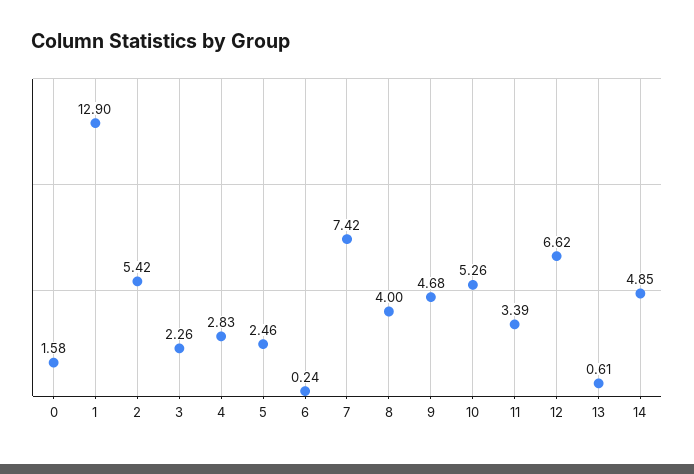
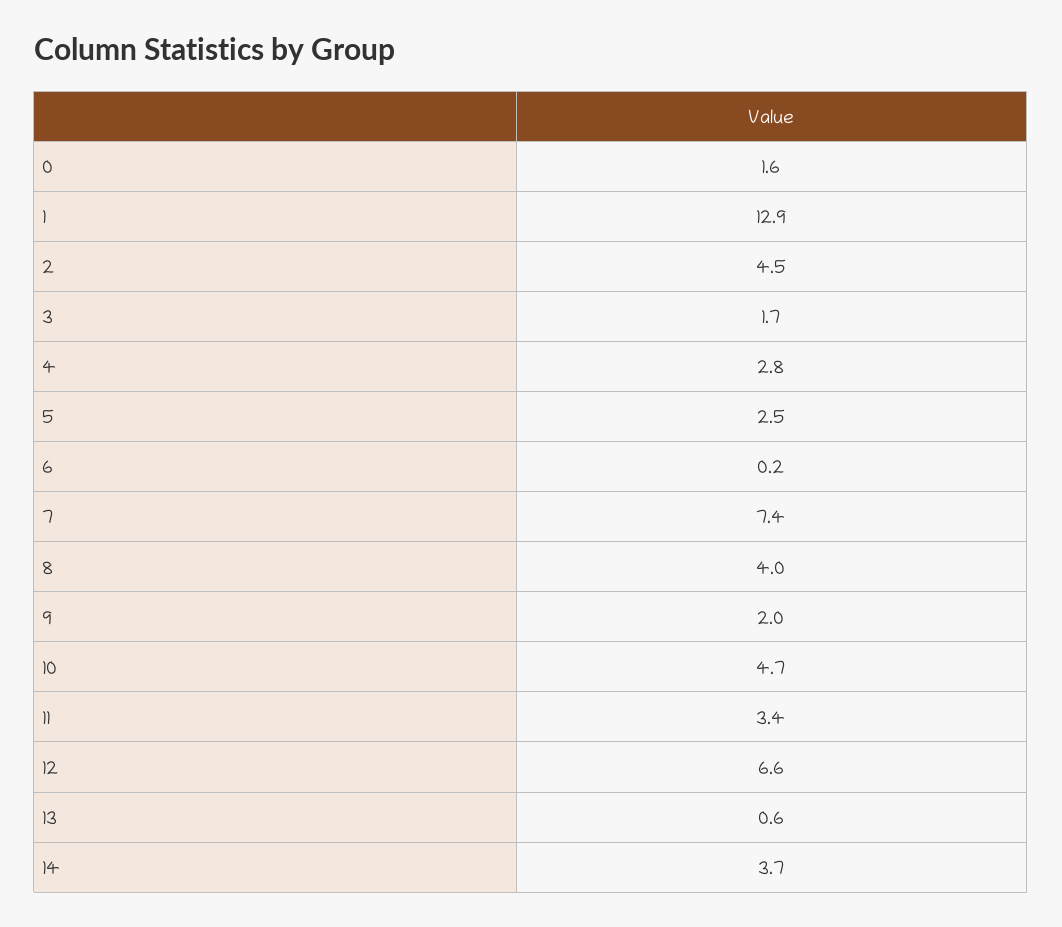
  {
    "0": 1.58,
    "1": 12.9,
-   "2": 5.42,
+   "2": 4.5,
-   "3": 2.26,
+   "3": 1.7,
    "4": 2.83,
    "5": 2.46,
    "6": 0.24,
    "7": 7.42,
    "8": 4,
-   "9": 4.68,
+   "9": 2,
-   "10": 5.26,
+   "10": 4.7,
    "11": 3.39,
    "12": 6.62,
    "13": 0.61,
-   "14": 4.85
+   "14": 3.7
  }

